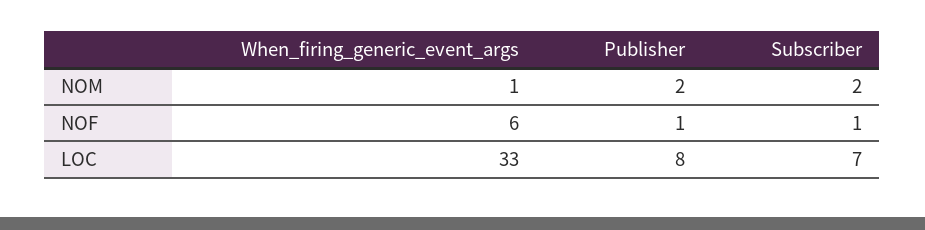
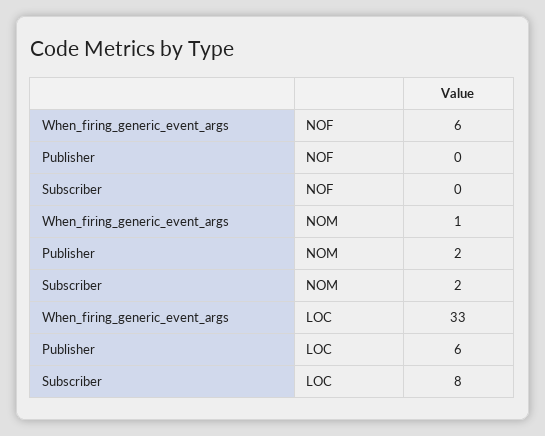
  {
    "When_firing_generic_event_args": {
      "NOM": 1,
      "NOF": 6,
      "LOC": 33
    },
    "Publisher": {
      "NOM": 2,
-     "NOF": 1,
+     "NOF": 0,
-     "LOC": 8
+     "LOC": 6
    },
    "Subscriber": {
      "NOM": 2,
-     "NOF": 1,
+     "NOF": 0,
-     "LOC": 7
+     "LOC": 8
    }
  }

